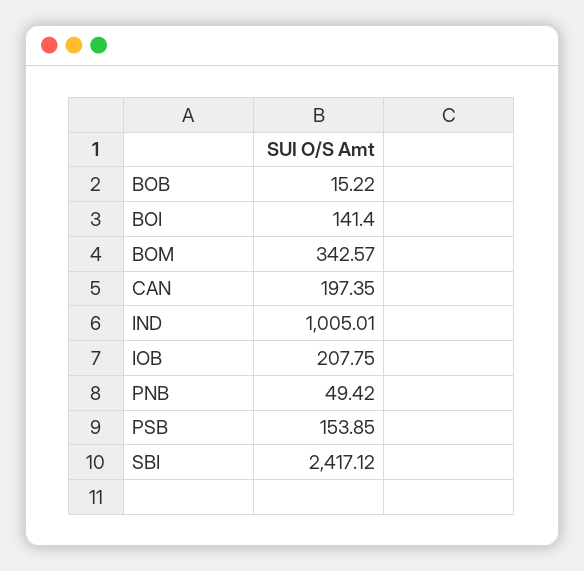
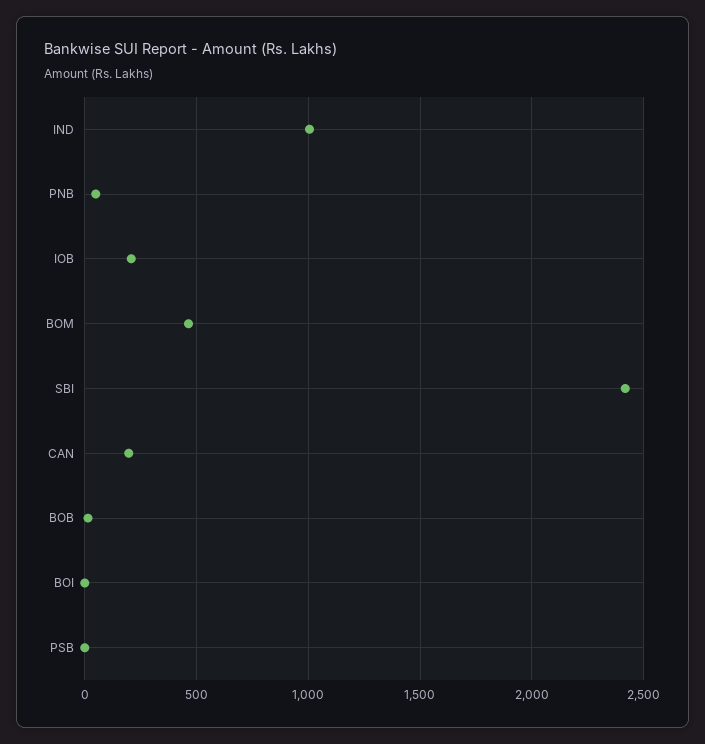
  {
    "BOB": 15.22,
-   "BOI": 141.4,
+   "BOI": 0,
-   "BOM": 342.57,
+   "BOM": 450,
    "CAN": 197.35,
    "IND": 1005.01,
    "IOB": 207.75,
    "PNB": 49.42,
-   "PSB": 153.85,
+   "PSB": 0,
    "SBI": 2417.12
  }

